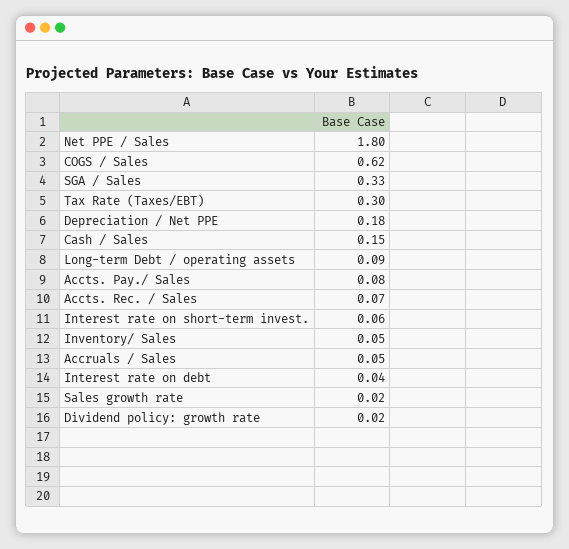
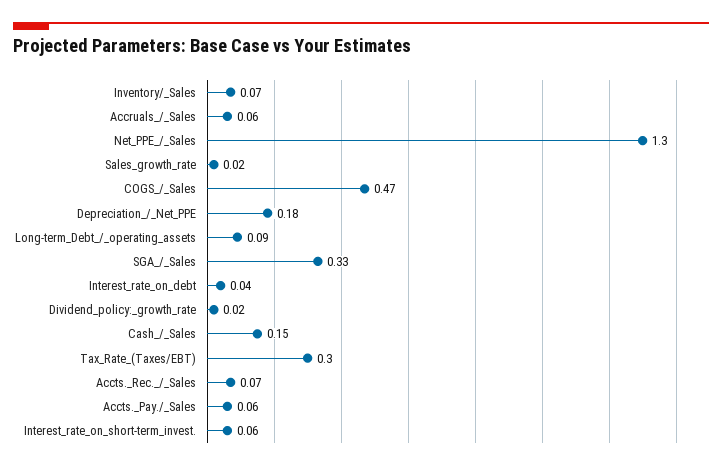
  {
-   "Net PPE / Sales": 1.8,
+   "Net PPE / Sales": 1.3,
-   "COGS / Sales": 0.62,
+   "COGS / Sales": 0.47,
    "SGA / Sales": 0.33,
    "Tax Rate (Taxes/EBT)": 0.3,
    "Depreciation / Net PPE": 0.18,
    "Cash / Sales": 0.15,
    "Long-term Debt / operating assets": 0.09,
-   "Accts. Pay./ Sales": 0.08,
+   "Accts. Pay./ Sales": 0.06,
    "Accts. Rec. / Sales": 0.07,
    "Interest rate on short-term invest.": 0.06,
-   "Inventory/ Sales": 0.05,
+   "Inventory/ Sales": 0.07,
-   "Accruals / Sales": 0.05,
+   "Accruals / Sales": 0.06,
    "Interest rate on debt": 0.04,
    "Sales growth rate": 0.02,
    "Dividend policy: growth rate": 0.02
  }

